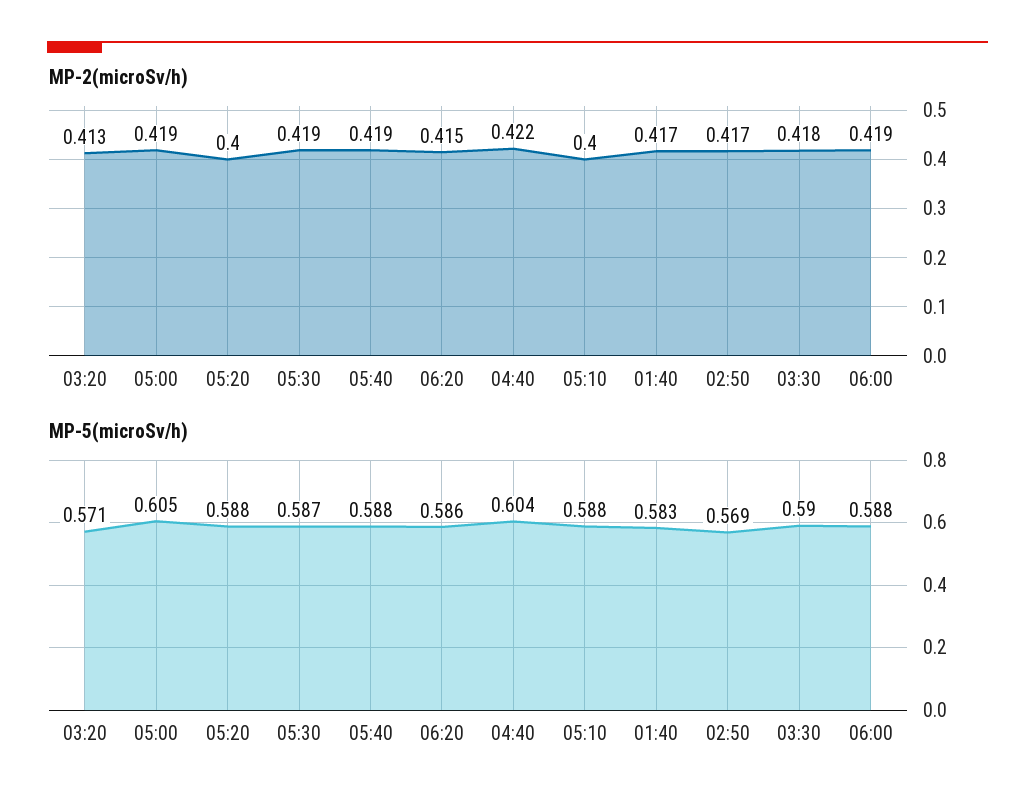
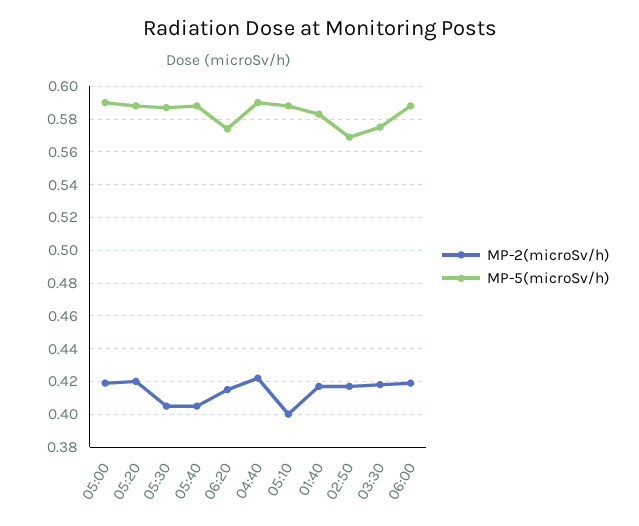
  {
    "MP-2(microSv/h)": {
-     "03:20": 0.413,
      "05:00": 0.419,
-     "05:20": 0.4,
+     "05:20": 0.42,
-     "05:30": 0.419,
+     "05:30": 0.405,
-     "05:40": 0.419,
+     "05:40": 0.405,
      "06:20": 0.415,
      "04:40": 0.422,
      "05:10": 0.4,
      "01:40": 0.417,
      "02:50": 0.417,
      "03:30": 0.418,
      "06:00": 0.419
    },
    "MP-5(microSv/h)": {
-     "03:20": 0.571,
-     "05:00": 0.605,
+     "05:00": 0.59,
      "05:20": 0.588,
      "05:30": 0.587,
      "05:40": 0.588,
-     "06:20": 0.586,
+     "06:20": 0.575,
-     "04:40": 0.604,
+     "04:40": 0.59,
      "05:10": 0.588,
      "01:40": 0.583,
      "02:50": 0.569,
-     "03:30": 0.59,
+     "03:30": 0.575,
      "06:00": 0.588
    }
  }

